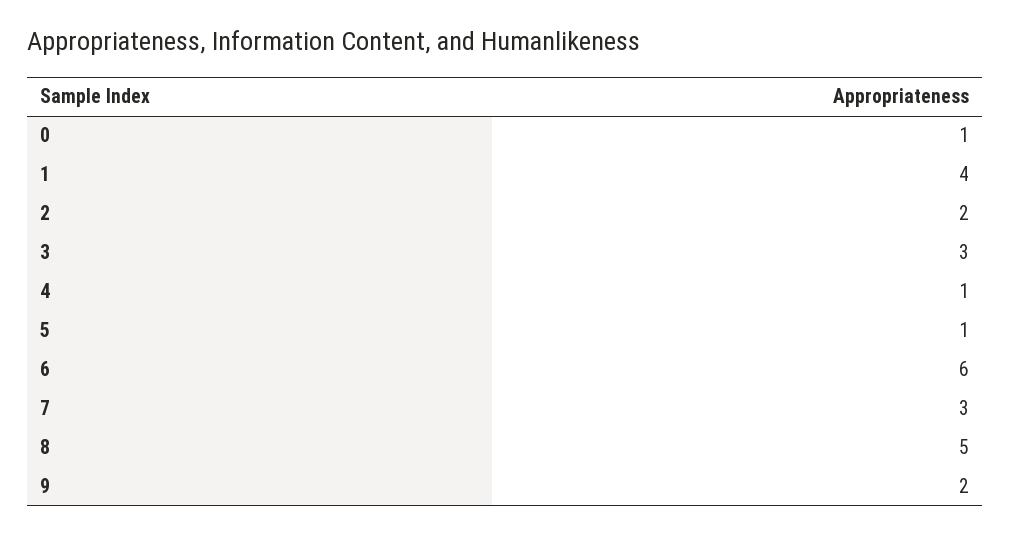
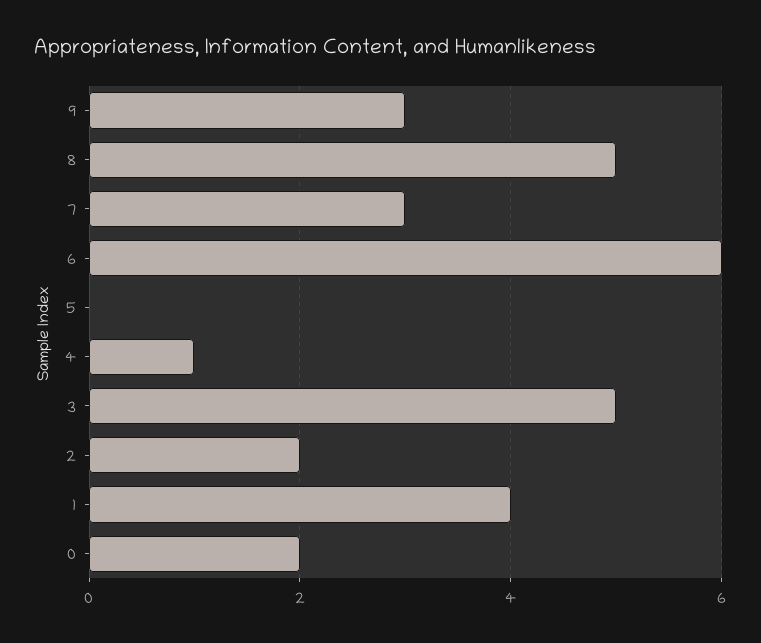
  {
-   "0": 1,
+   "0": 2,
    "1": 4,
    "2": 2,
-   "3": 3,
+   "3": 5,
    "4": 1,
-   "5": 1,
+   "5": 0,
    "6": 6,
    "7": 3,
    "8": 5,
-   "9": 2
+   "9": 3
  }

